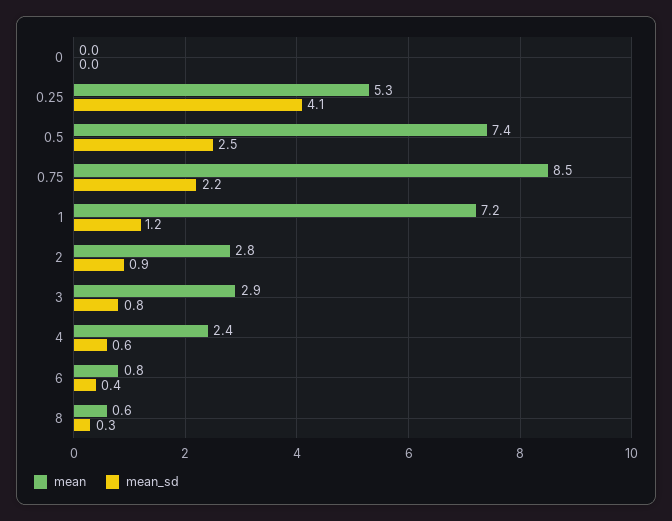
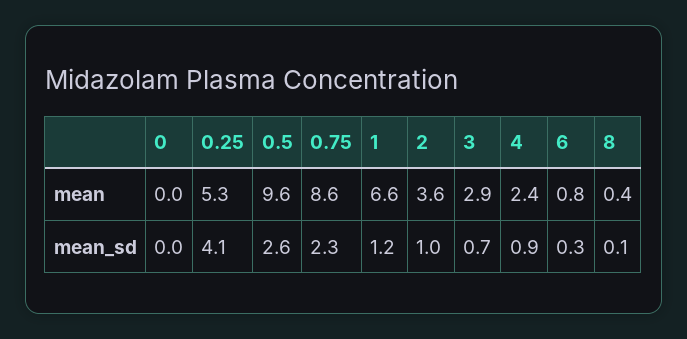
  {
    "mean": {
      "0": 0,
      "0.25": 5.3,
-     "0.5": 7.4,
+     "0.5": 9.6,
-     "0.75": 8.5,
+     "0.75": 8.6,
-     "1": 7.2,
+     "1": 6.6,
-     "2": 2.8,
+     "2": 3.6,
      "3": 2.9,
      "4": 2.4,
      "6": 0.8,
-     "8": 0.6
+     "8": 0.4
    },
    "mean_sd": {
      "0": 0,
      "0.25": 4.1,
-     "0.5": 2.5,
+     "0.5": 2.6,
-     "0.75": 2.2,
+     "0.75": 2.3,
      "1": 1.2,
-     "2": 0.9,
+     "2": 1,
-     "3": 0.8,
+     "3": 0.7,
-     "4": 0.6,
+     "4": 0.9,
-     "6": 0.4,
+     "6": 0.3,
-     "8": 0.3
+     "8": 0.1
    }
  }

